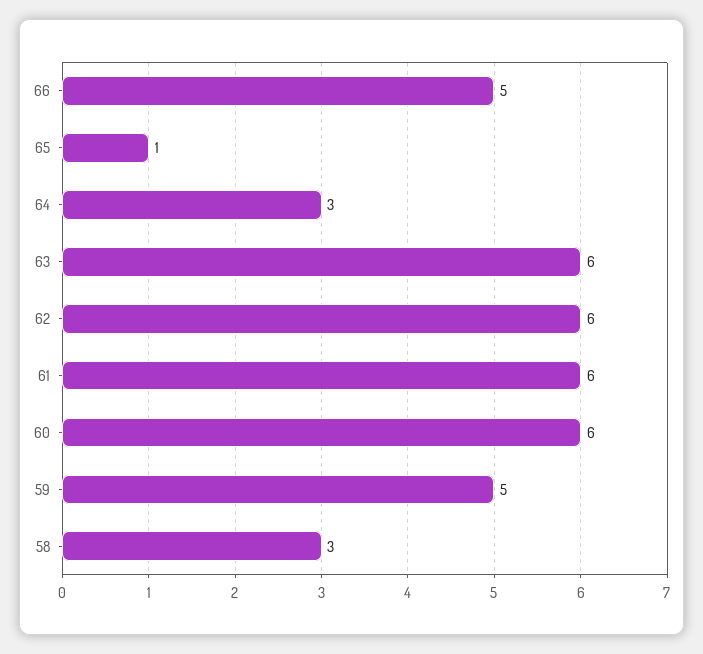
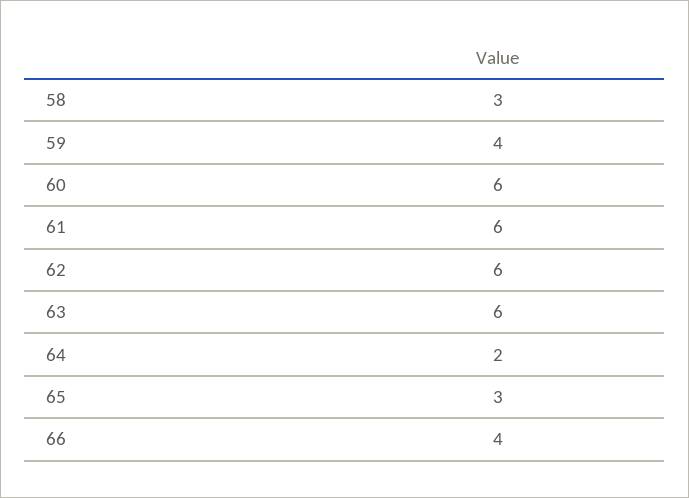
  {
-   "66": 5,
+   "66": 4,
-   "65": 1,
+   "65": 3,
-   "64": 3,
+   "64": 2,
    "63": 6,
    "62": 6,
    "61": 6,
    "60": 6,
-   "59": 5,
+   "59": 4,
    "58": 3
  }

